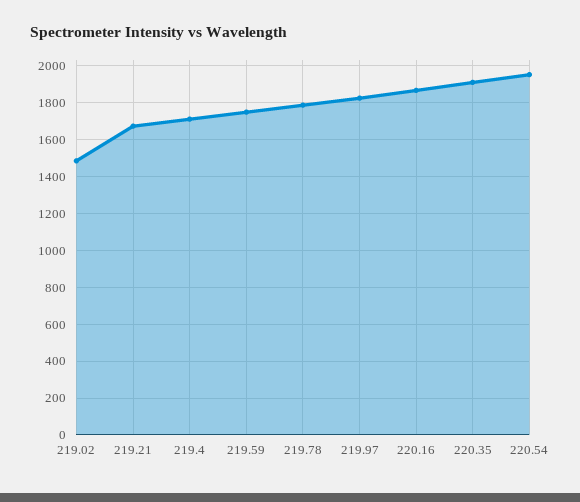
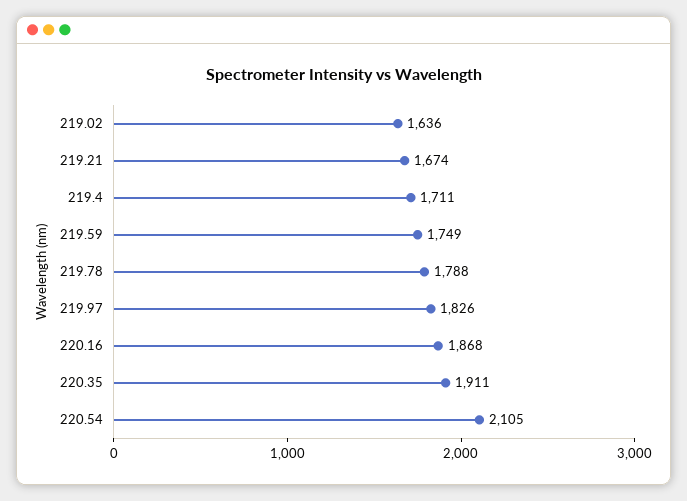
  {
-   "219.02": 1500,
+   "219.02": 1636,
    "219.21": 1674,
    "219.4": 1711,
    "219.59": 1749,
    "219.78": 1788,
    "219.97": 1826,
    "220.16": 1868,
    "220.35": 1911,
-   "220.54": 1950
+   "220.54": 2105
  }

